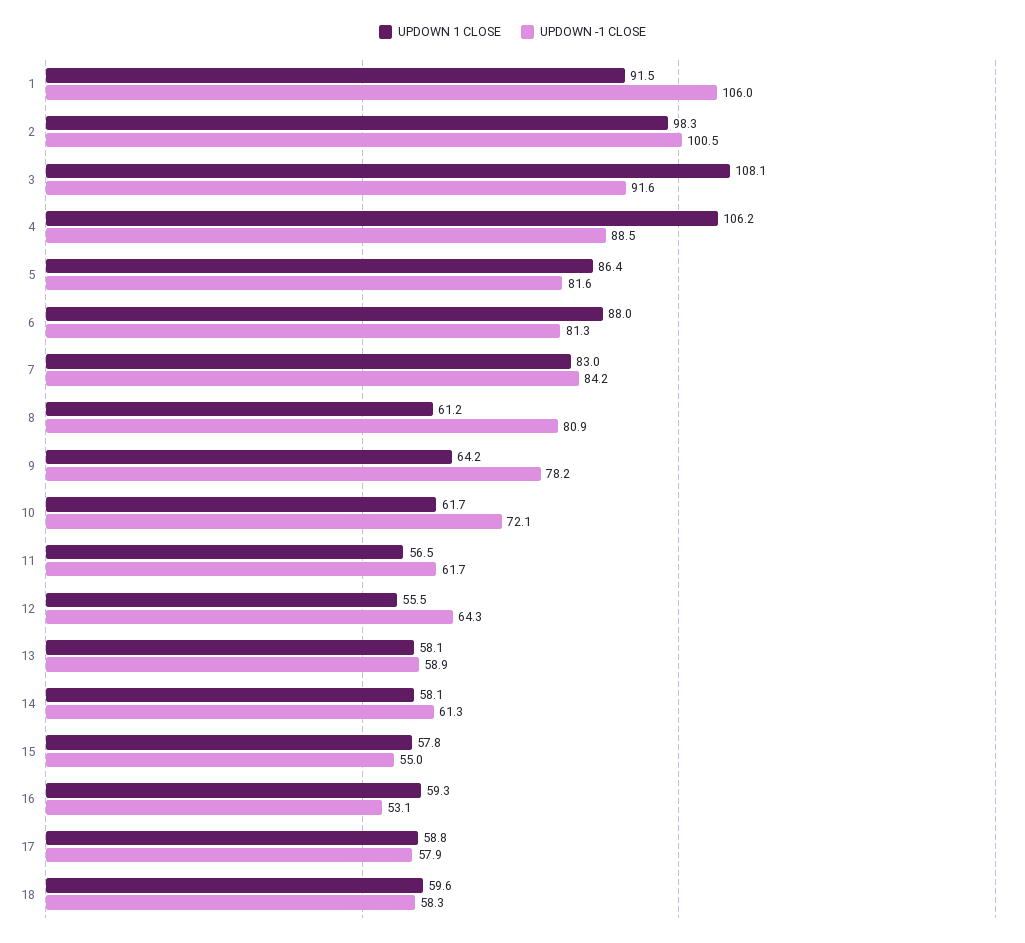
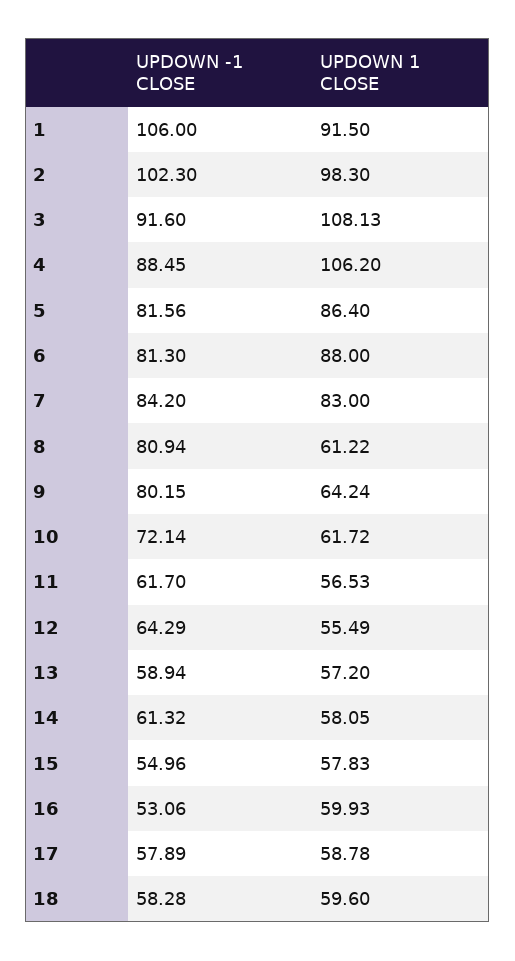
  {
    "UPDOWN 1 CLOSE": {
      "1": 91.5,
      "2": 98.3,
      "3": 108.13,
      "4": 106.2,
      "5": 86.4,
      "6": 88,
      "7": 83,
      "8": 61.22,
      "9": 64.24,
      "10": 61.72,
      "11": 56.53,
      "12": 55.49,
-     "13": 58.1,
+     "13": 57.2,
      "14": 58.05,
      "15": 57.83,
-     "16": 59.3,
+     "16": 59.93,
      "17": 58.78,
      "18": 59.6
    },
    "UPDOWN -1 CLOSE": {
      "1": 106,
-     "2": 100.5,
+     "2": 102.3,
      "3": 91.6,
      "4": 88.45,
      "5": 81.56,
      "6": 81.3,
      "7": 84.2,
      "8": 80.94,
-     "9": 78.2,
+     "9": 80.15,
      "10": 72.14,
      "11": 61.7,
      "12": 64.29,
      "13": 58.94,
      "14": 61.32,
      "15": 54.96,
      "16": 53.06,
      "17": 57.89,
      "18": 58.28
    }
  }

